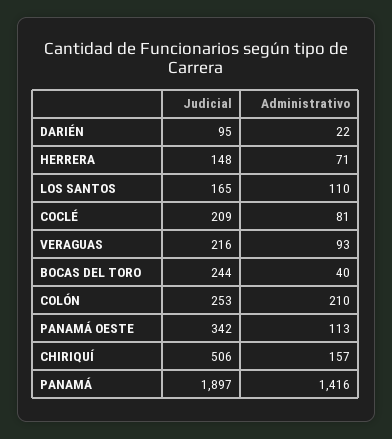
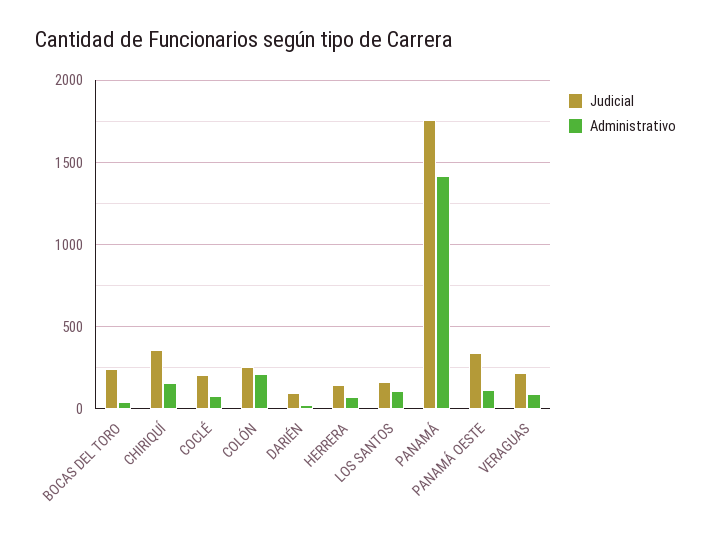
  {
    "Judicial": {
      "DARIÉN": 95,
      "HERRERA": 148,
      "LOS SANTOS": 165,
      "COCLÉ": 209,
      "VERAGUAS": 216,
      "BOCAS DEL TORO": 244,
      "COLÓN": 253,
      "PANAMÁ OESTE": 342,
-     "CHIRIQUÍ": 506,
+     "CHIRIQUÍ": 350,
-     "PANAMÁ": 1897
+     "PANAMÁ": 1750
    },
    "Administrativo": {
      "DARIÉN": 22,
      "HERRERA": 71,
      "LOS SANTOS": 110,
      "COCLÉ": 81,
      "VERAGUAS": 93,
      "BOCAS DEL TORO": 40,
      "COLÓN": 210,
      "PANAMÁ OESTE": 113,
      "CHIRIQUÍ": 157,
      "PANAMÁ": 1416
    }
  }

